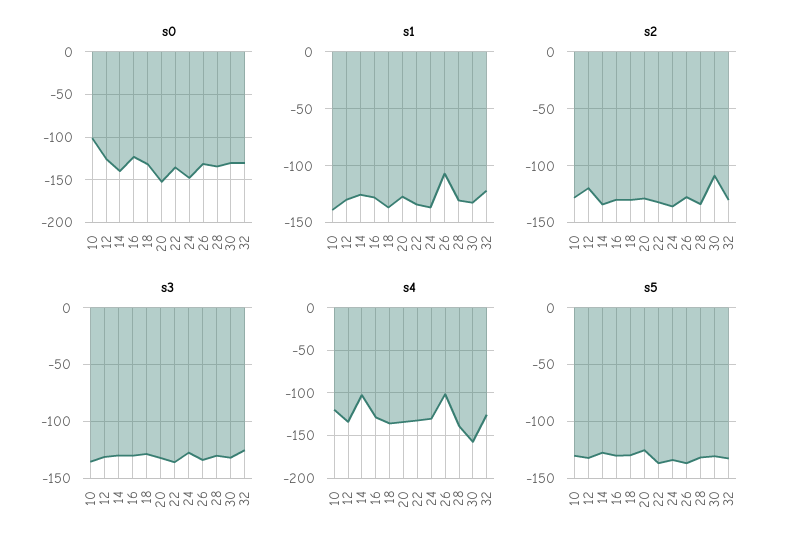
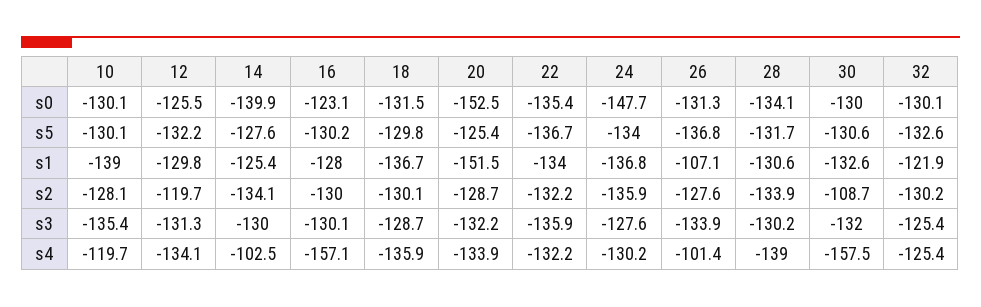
  {
    "s0": {
-     "10": -100,
+     "10": -130.1,
      "12": -125.5,
      "14": -139.9,
      "16": -123.1,
      "18": -131.5,
      "20": -152.5,
      "22": -135.4,
      "24": -147.7,
      "26": -131.3,
      "28": -134.1,
      "30": -130,
      "32": -130.1
    },
    "s1": {
      "10": -139,
      "12": -129.8,
      "14": -125.4,
      "16": -128,
      "18": -136.7,
-     "20": -130,
+     "20": -151.5,
      "22": -134,
      "24": -136.8,
      "26": -107.1,
      "28": -130.6,
      "30": -132.6,
      "32": -121.9
    },
    "s2": {
      "10": -128.1,
      "12": -119.7,
      "14": -134.1,
      "16": -130,
      "18": -130.1,
      "20": -128.7,
      "22": -132.2,
      "24": -135.9,
      "26": -127.6,
      "28": -133.9,
      "30": -108.7,
      "32": -130.2
    },
    "s3": {
      "10": -135.4,
      "12": -131.3,
      "14": -130,
      "16": -130.1,
      "18": -128.7,
      "20": -132.2,
      "22": -135.9,
      "24": -127.6,
      "26": -133.9,
      "28": -130.2,
      "30": -132,
      "32": -125.4
    },
    "s4": {
      "10": -119.7,
      "12": -134.1,
      "14": -102.5,
-     "16": -130,
+     "16": -157.1,
      "18": -135.9,
      "20": -133.9,
      "22": -132.2,
      "24": -130.2,
      "26": -101.4,
      "28": -139,
      "30": -157.5,
      "32": -125.4
    },
    "s5": {
      "10": -130.1,
      "12": -132.2,
      "14": -127.6,
      "16": -130.2,
      "18": -129.8,
      "20": -125.4,
      "22": -136.7,
      "24": -134,
      "26": -136.8,
      "28": -131.7,
      "30": -130.6,
      "32": -132.6
    }
  }

